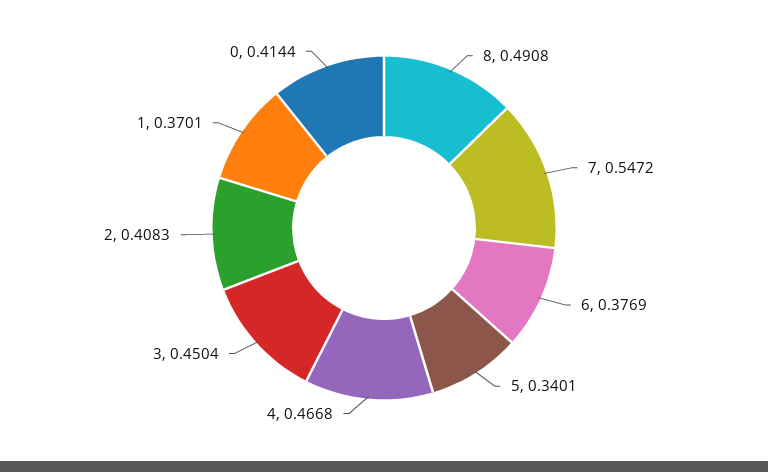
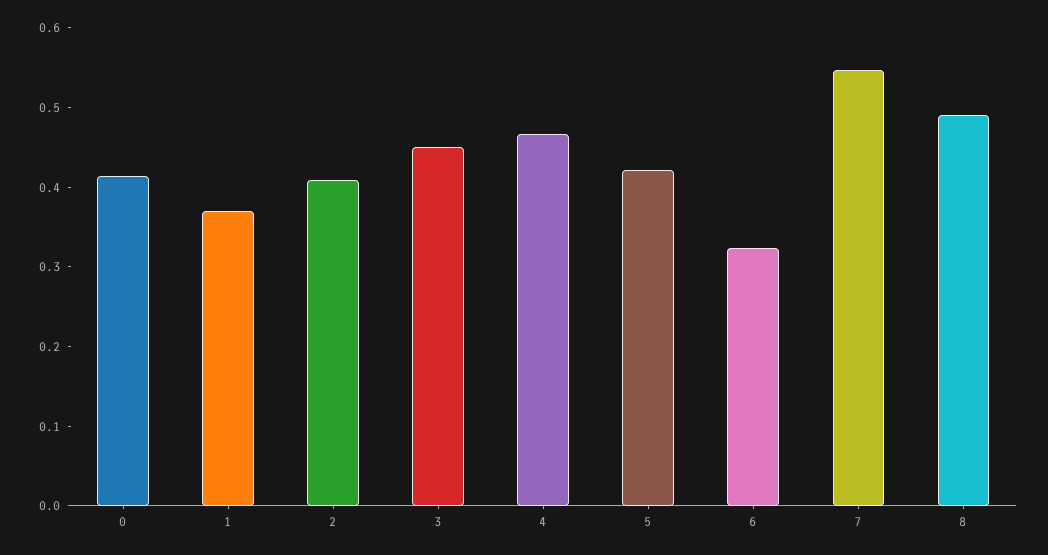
  {
    "8": 0.4908,
    "7": 0.5472,
-   "6": 0.3769,
+   "6": 0.32,
-   "5": 0.3401,
+   "5": 0.42,
    "4": 0.4668,
    "3": 0.4504,
    "2": 0.4083,
    "1": 0.3701,
    "0": 0.4144
  }

